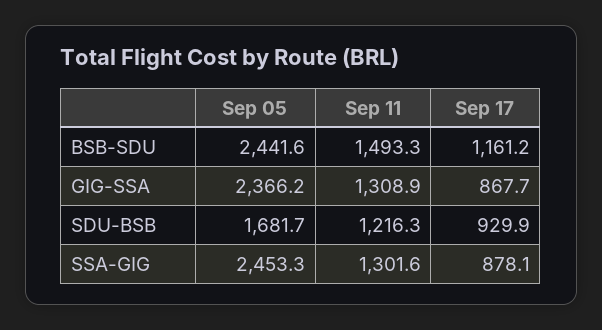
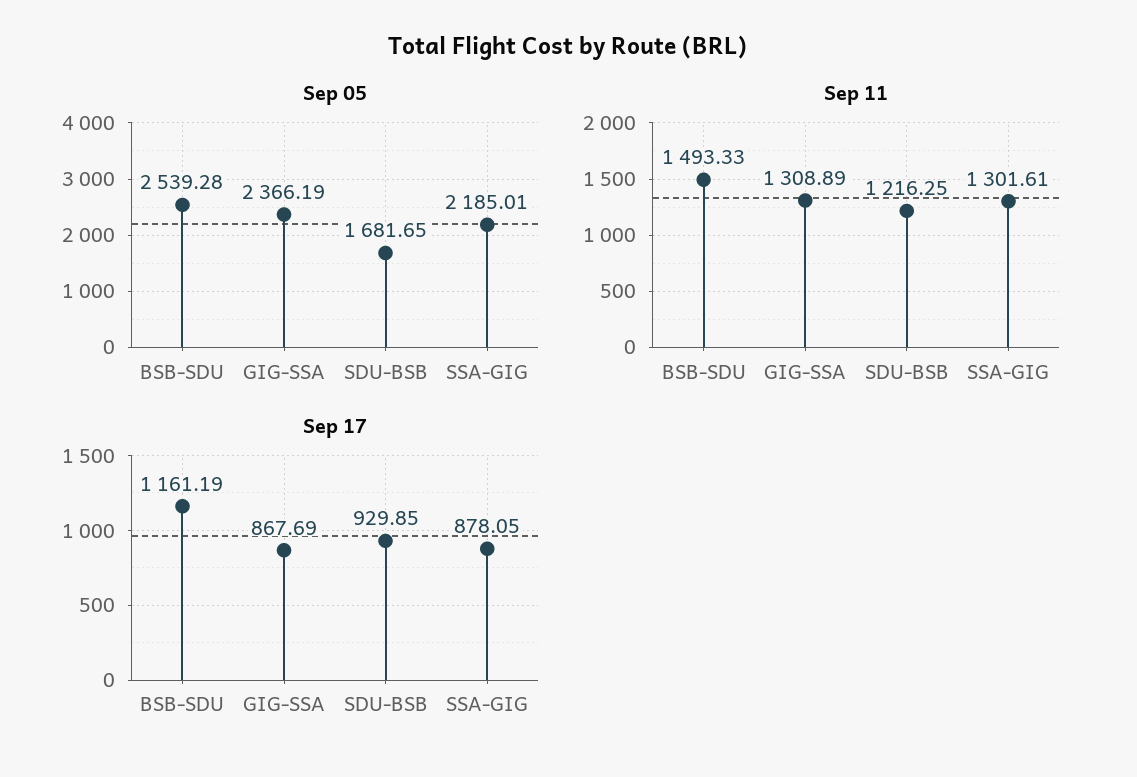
  {
    "Sep 05": {
-     "BSB-SDU": 2441.6,
+     "BSB-SDU": 2539.28,
      "GIG-SSA": 2366.19,
      "SDU-BSB": 1681.65,
-     "SSA-GIG": 2453.3
+     "SSA-GIG": 2185.01
    },
    "Sep 11": {
      "BSB-SDU": 1493.33,
      "GIG-SSA": 1308.89,
      "SDU-BSB": 1216.25,
      "SSA-GIG": 1301.61
    },
    "Sep 17": {
      "BSB-SDU": 1161.19,
      "GIG-SSA": 867.69,
      "SDU-BSB": 929.85,
      "SSA-GIG": 878.05
    }
  }

